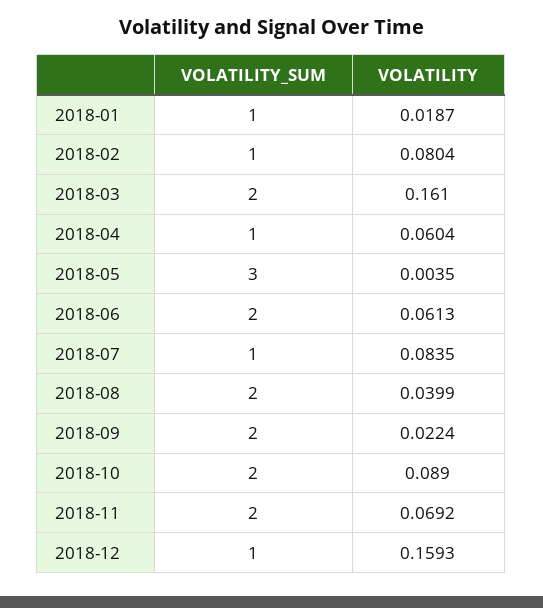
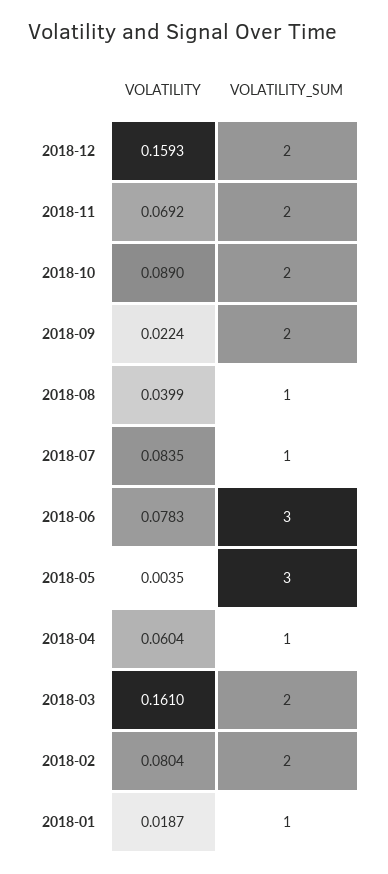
  {
    "VOLATILITY_SUM": {
      "2018-01": 1,
-     "2018-02": 1,
+     "2018-02": 2,
      "2018-03": 2,
      "2018-04": 1,
      "2018-05": 3,
-     "2018-06": 2,
+     "2018-06": 3,
      "2018-07": 1,
-     "2018-08": 2,
+     "2018-08": 1,
      "2018-09": 2,
      "2018-10": 2,
      "2018-11": 2,
-     "2018-12": 1
+     "2018-12": 2
    },
    "VOLATILITY": {
      "2018-01": 0.0187,
      "2018-02": 0.0804,
      "2018-03": 0.161,
      "2018-04": 0.0604,
      "2018-05": 0.0035,
-     "2018-06": 0.0613,
+     "2018-06": 0.0783,
      "2018-07": 0.0835,
      "2018-08": 0.0399,
      "2018-09": 0.0224,
      "2018-10": 0.089,
      "2018-11": 0.0692,
      "2018-12": 0.1593
    }
  }

